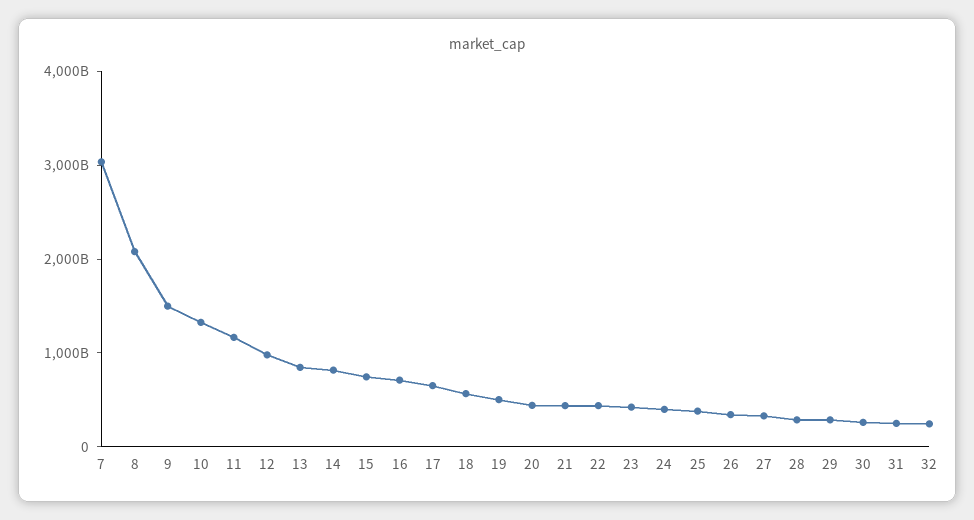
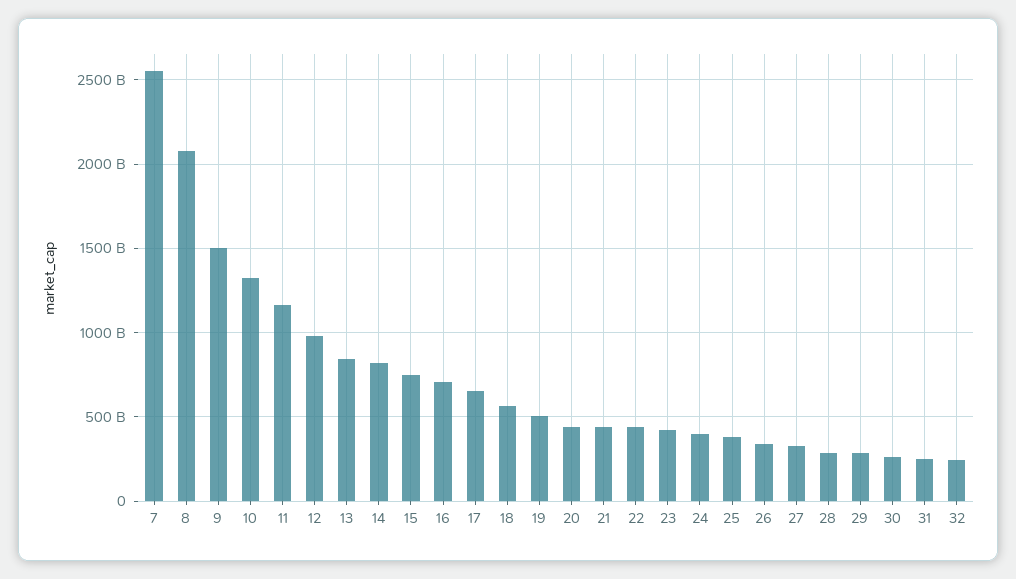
  {
-   "7": 3000000000000,
+   "7": 2550000000000,
    "8": 2100000000000,
    "9": 1500000000000,
    "10": 1300000000000,
    "11": 1150000000000,
    "12": 1000000000000,
    "13": 850000000000,
    "14": 800000000000,
    "15": 750000000000,
    "16": 700000000000,
    "17": 650000000000,
    "18": 550000000000,
    "19": 500000000000,
    "20": 450000000000,
    "21": 450000000000,
    "22": 450000000000,
    "23": 400000000000,
    "24": 400000000000,
    "25": 400000000000,
    "26": 350000000000,
    "27": 350000000000,
    "28": 300000000000,
    "29": 300000000000,
    "30": 250000000000,
    "31": 250000000000,
    "32": 250000000000
  }

